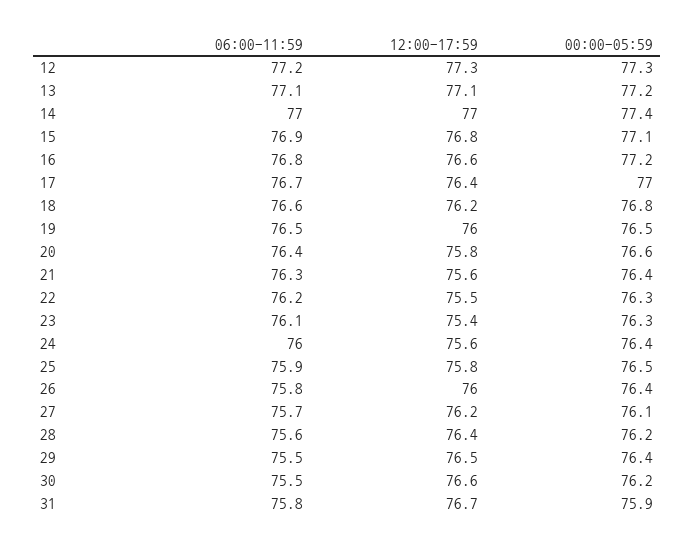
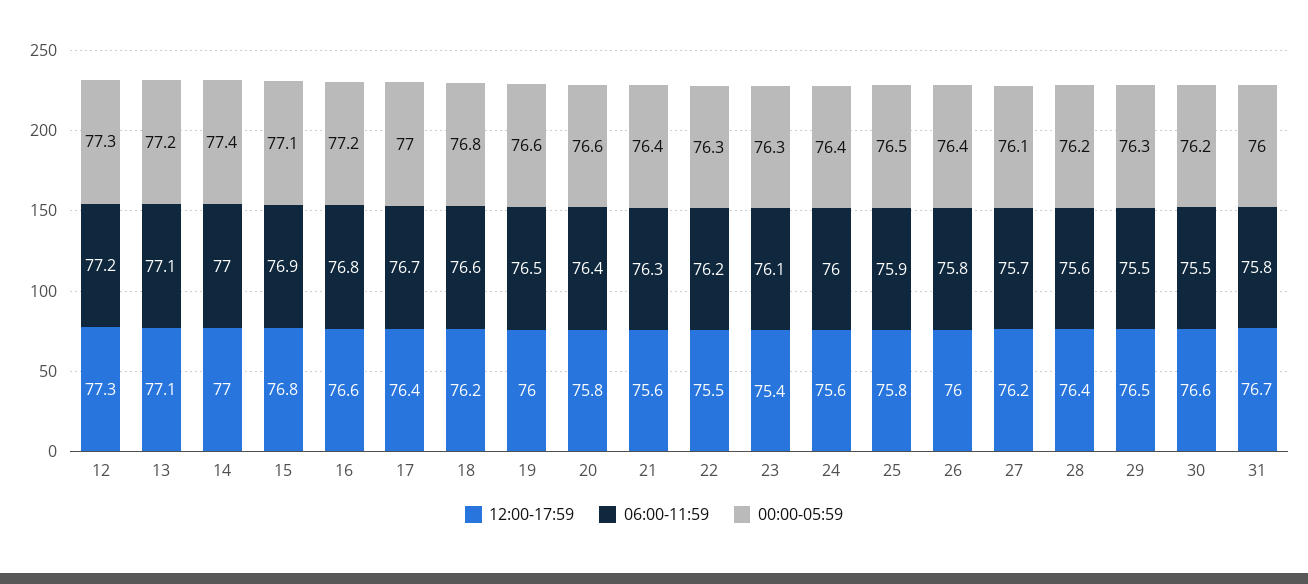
  {
    "06:00-11:59": {
      "12": 77.2,
      "13": 77.1,
      "14": 77,
      "15": 76.9,
      "16": 76.8,
      "17": 76.7,
      "18": 76.6,
      "19": 76.5,
      "20": 76.4,
      "21": 76.3,
      "22": 76.2,
      "23": 76.1,
      "24": 76,
      "25": 75.9,
      "26": 75.8,
      "27": 75.7,
      "28": 75.6,
      "29": 75.5,
      "30": 75.5,
      "31": 75.8
    },
    "12:00-17:59": {
      "12": 77.3,
      "13": 77.1,
      "14": 77,
      "15": 76.8,
      "16": 76.6,
      "17": 76.4,
      "18": 76.2,
      "19": 76,
      "20": 75.8,
      "21": 75.6,
      "22": 75.5,
      "23": 75.4,
      "24": 75.6,
      "25": 75.8,
      "26": 76,
      "27": 76.2,
      "28": 76.4,
      "29": 76.5,
      "30": 76.6,
      "31": 76.7
    },
    "00:00-05:59": {
      "12": 77.3,
      "13": 77.2,
      "14": 77.4,
      "15": 77.1,
      "16": 77.2,
      "17": 77,
      "18": 76.8,
-     "19": 76.5,
+     "19": 76.6,
      "20": 76.6,
      "21": 76.4,
      "22": 76.3,
      "23": 76.3,
      "24": 76.4,
      "25": 76.5,
      "26": 76.4,
      "27": 76.1,
      "28": 76.2,
-     "29": 76.4,
+     "29": 76.3,
      "30": 76.2,
-     "31": 75.9
+     "31": 76
    }
  }

